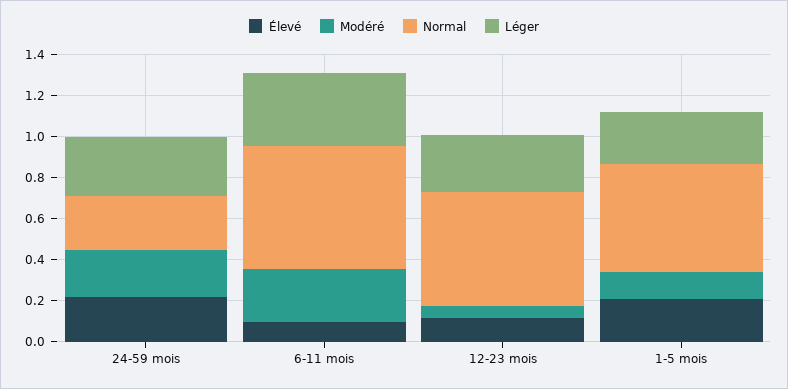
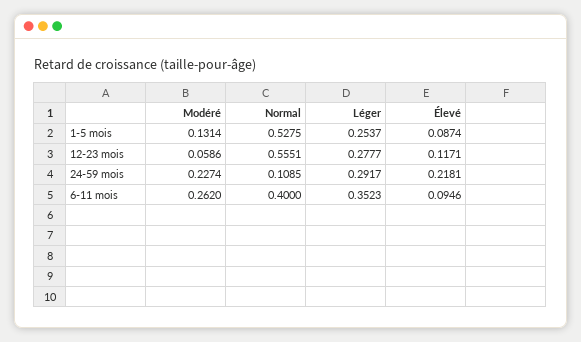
  {
    "Élevé": {
      "24-59 mois": 0.2181,
      "6-11 mois": 0.0946,
      "12-23 mois": 0.1171,
-     "1-5 mois": 0.2
+     "1-5 mois": 0.0874
    },
    "Modéré": {
      "24-59 mois": 0.2274,
      "6-11 mois": 0.262,
      "12-23 mois": 0.0586,
      "1-5 mois": 0.1314
    },
    "Normal": {
-     "24-59 mois": 0.25,
+     "24-59 mois": 0.1085,
-     "6-11 mois": 0.6,
+     "6-11 mois": 0.4,
      "12-23 mois": 0.5551,
      "1-5 mois": 0.5275
    },
    "Léger": {
      "24-59 mois": 0.2917,
      "6-11 mois": 0.3523,
      "12-23 mois": 0.2777,
      "1-5 mois": 0.2537
    }
  }

